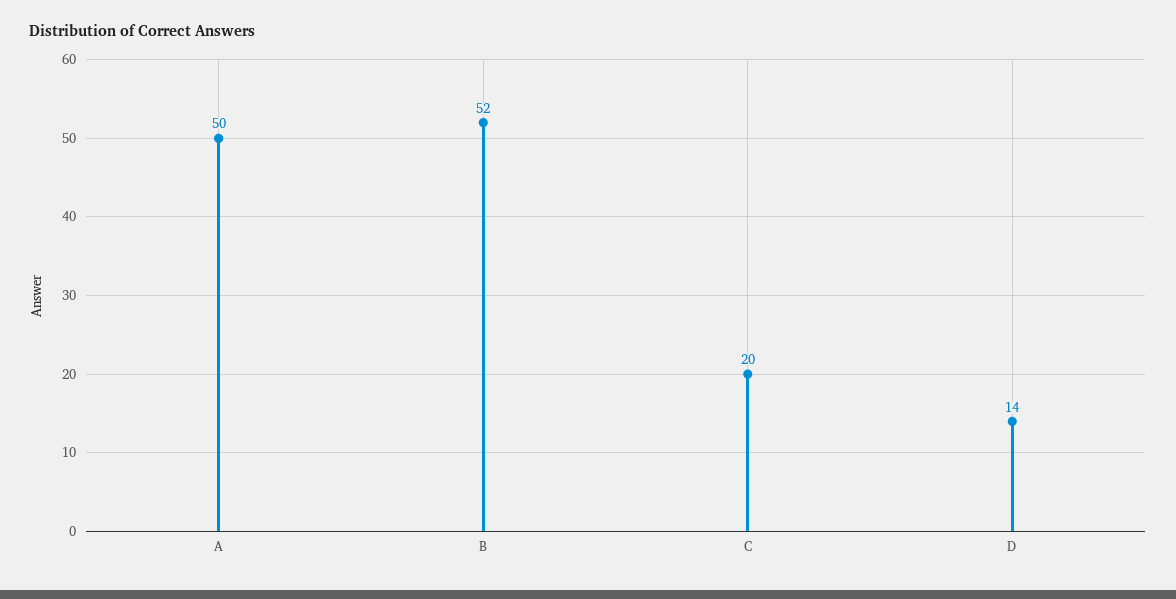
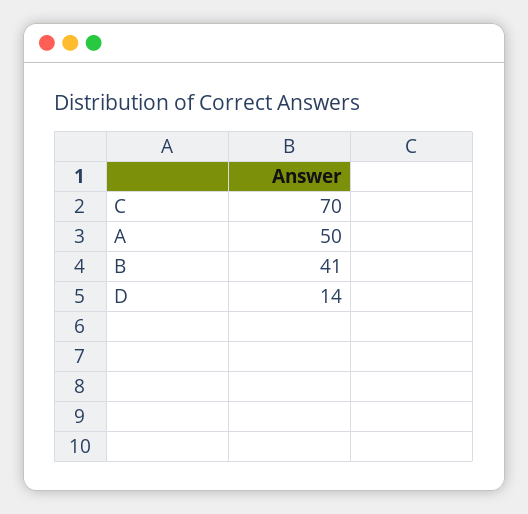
  {
    "A": 50,
-   "B": 52,
+   "B": 41,
-   "C": 20,
+   "C": 70,
    "D": 14
  }

